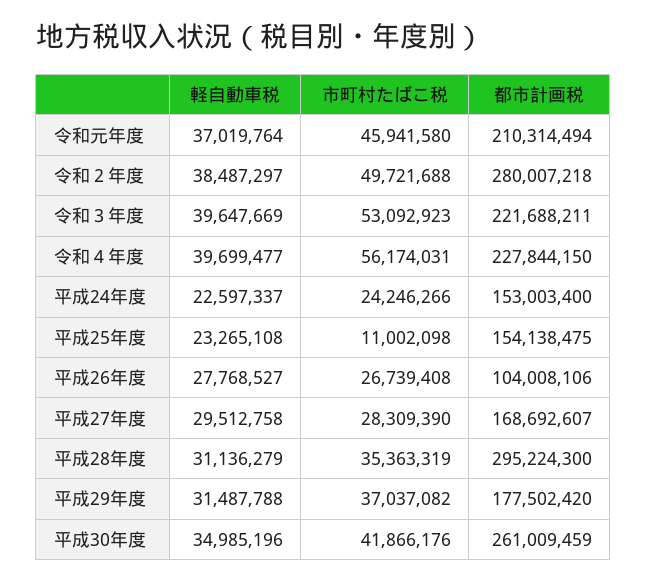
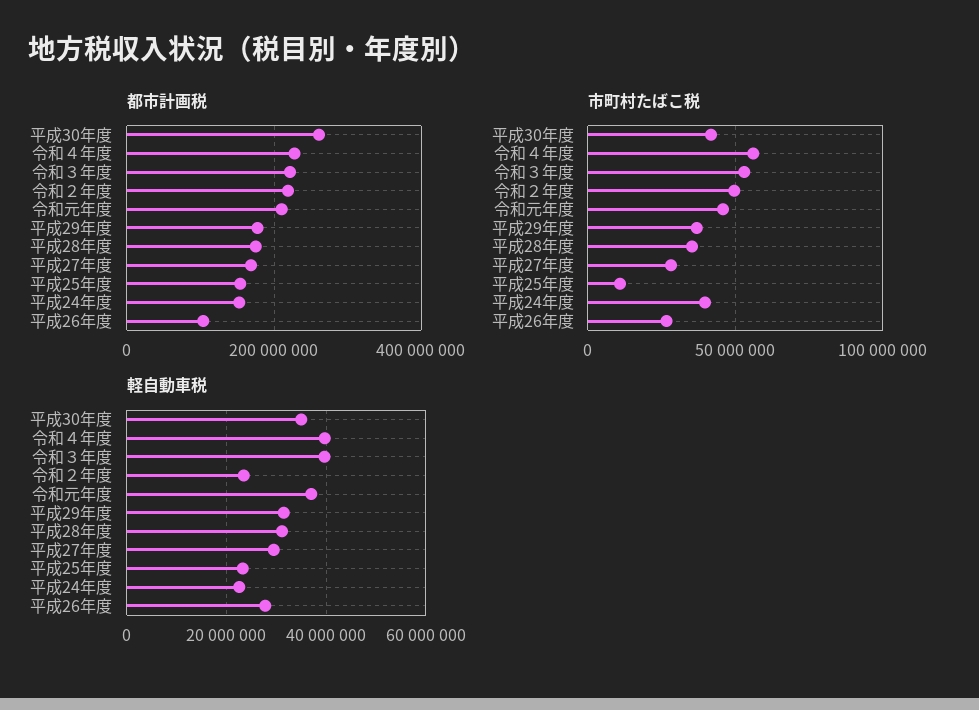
  {
    "軽自動車税": {
      "令和元年度": 37019764,
-     "令和２年度": 38487297,
+     "令和２年度": 24000000,
      "令和３年度": 39647669,
      "令和４年度": 39699477,
      "平成24年度": 22597337,
      "平成25年度": 23265108,
      "平成26年度": 27768527,
      "平成27年度": 29512758,
      "平成28年度": 31136279,
      "平成29年度": 31487788,
      "平成30年度": 34985196
    },
    "市町村たばこ税": {
      "令和元年度": 45941580,
      "令和２年度": 49721688,
      "令和３年度": 53092923,
      "令和４年度": 56174031,
-     "平成24年度": 24246266,
+     "平成24年度": 40000000,
      "平成25年度": 11002098,
      "平成26年度": 26739408,
      "平成27年度": 28309390,
      "平成28年度": 35363319,
      "平成29年度": 37037082,
      "平成30年度": 41866176
    },
    "都市計画税": {
      "令和元年度": 210314494,
-     "令和２年度": 280007218,
+     "令和２年度": 220000000,
      "令和３年度": 221688211,
      "令和４年度": 227844150,
      "平成24年度": 153003400,
      "平成25年度": 154138475,
      "平成26年度": 104008106,
      "平成27年度": 168692607,
-     "平成28年度": 295224300,
+     "平成28年度": 180000000,
      "平成29年度": 177502420,
      "平成30年度": 261009459
    }
  }

